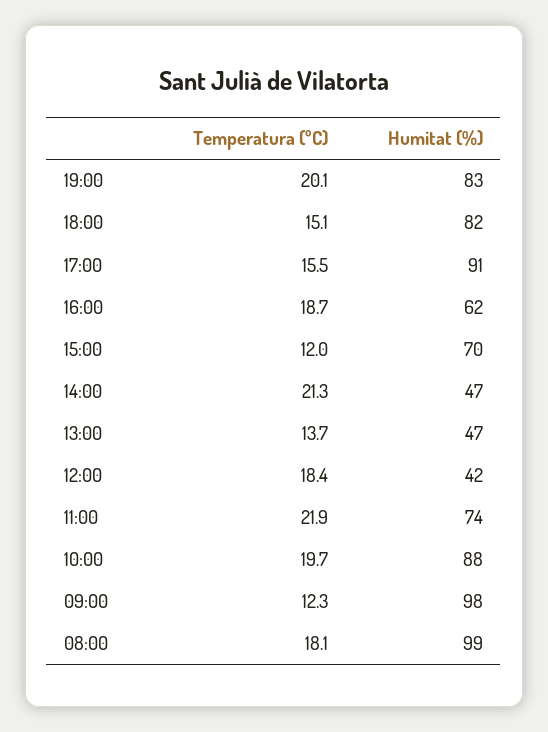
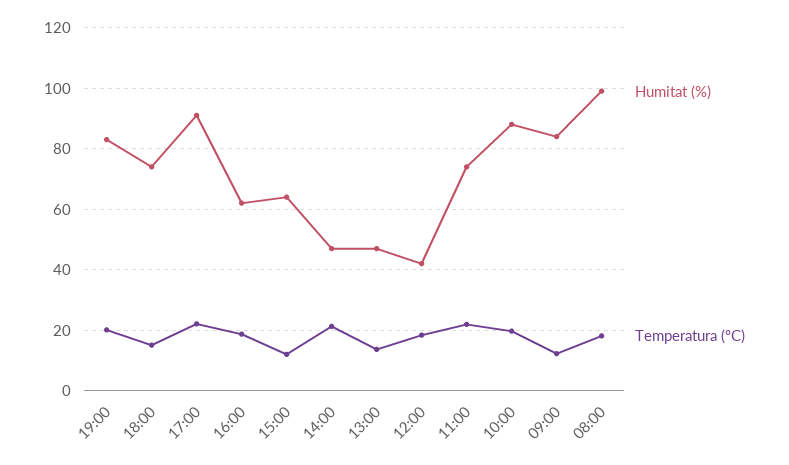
  {
    "Temperatura (ºC)": {
      "19:00": 20.1,
      "18:00": 15.1,
-     "17:00": 15.5,
+     "17:00": 22,
      "16:00": 18.7,
      "15:00": 12,
      "14:00": 21.3,
      "13:00": 13.7,
      "12:00": 18.4,
      "11:00": 21.9,
      "10:00": 19.7,
      "09:00": 12.3,
      "08:00": 18.1
    },
    "Humitat (%)": {
      "19:00": 83,
-     "18:00": 82,
+     "18:00": 74,
      "17:00": 91,
      "16:00": 62,
-     "15:00": 70,
+     "15:00": 64,
      "14:00": 47,
      "13:00": 47,
      "12:00": 42,
      "11:00": 74,
      "10:00": 88,
-     "09:00": 98,
+     "09:00": 84,
      "08:00": 99
    }
  }

